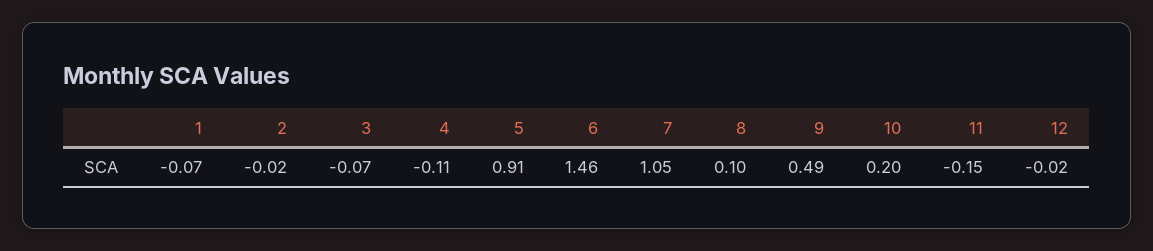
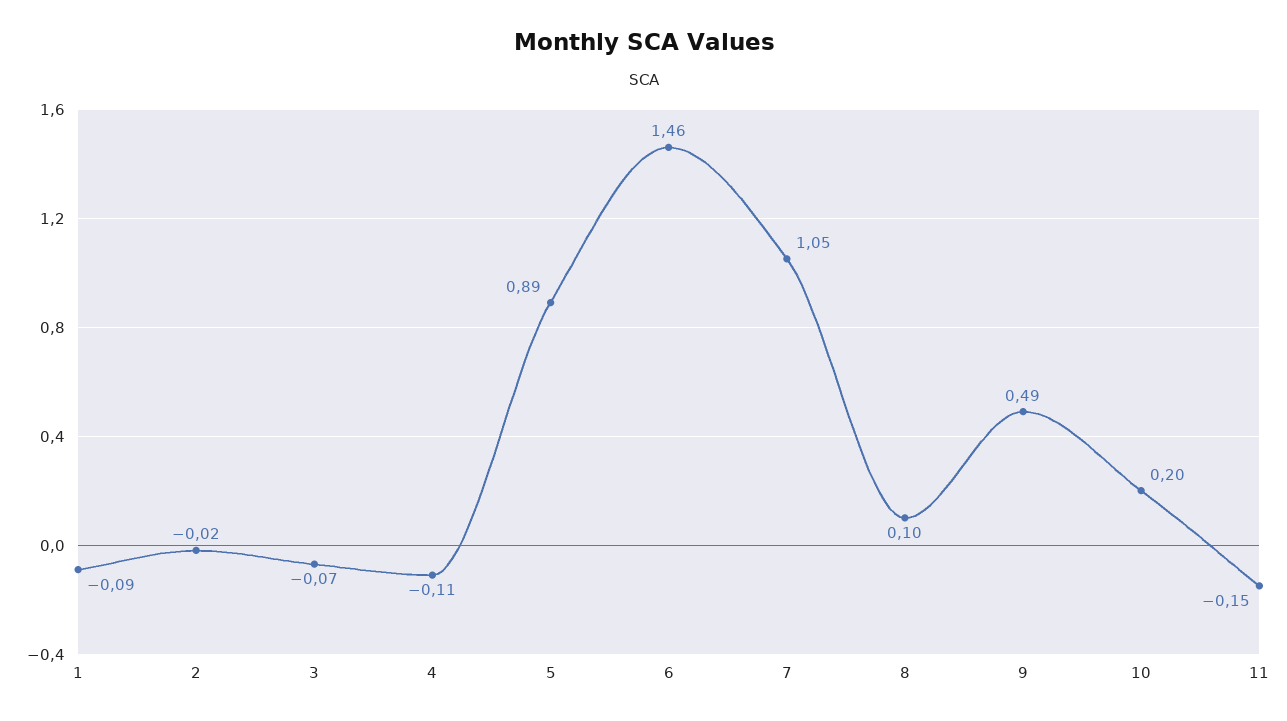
  {
-   "1": -0.07,
+   "1": -0.09,
    "2": -0.02,
    "3": -0.07,
    "4": -0.11,
-   "5": 0.91,
+   "5": 0.89,
    "6": 1.46,
    "7": 1.05,
    "8": 0.1,
    "9": 0.49,
    "10": 0.2,
-   "11": -0.15,
+   "11": -0.15
-   "12": -0.02
  }

